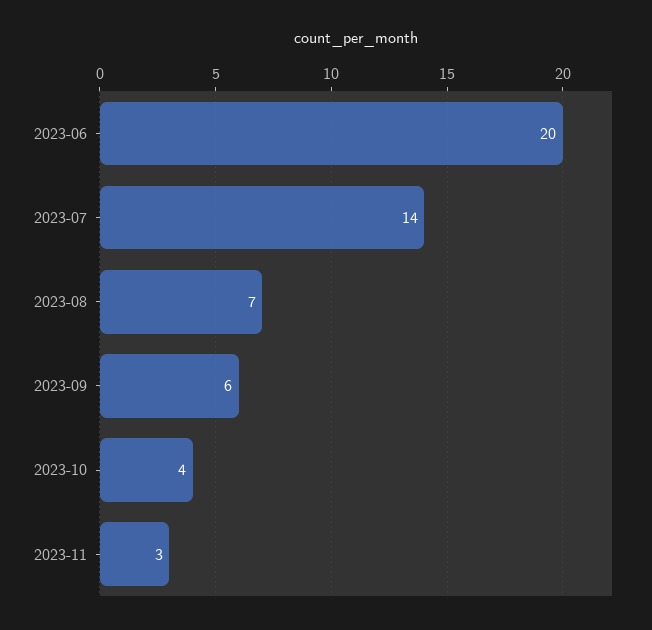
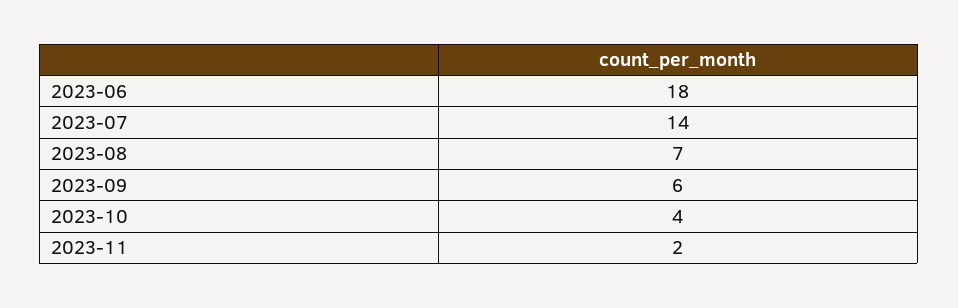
  {
-   "2023-06": 20,
+   "2023-06": 18,
    "2023-07": 14,
    "2023-08": 7,
    "2023-09": 6,
    "2023-10": 4,
-   "2023-11": 3
+   "2023-11": 2
  }

